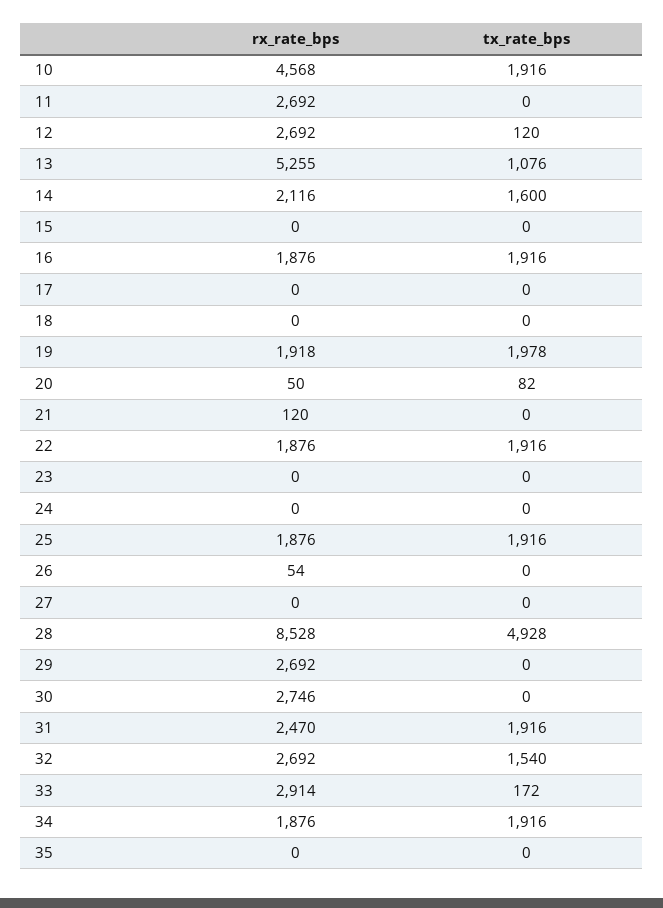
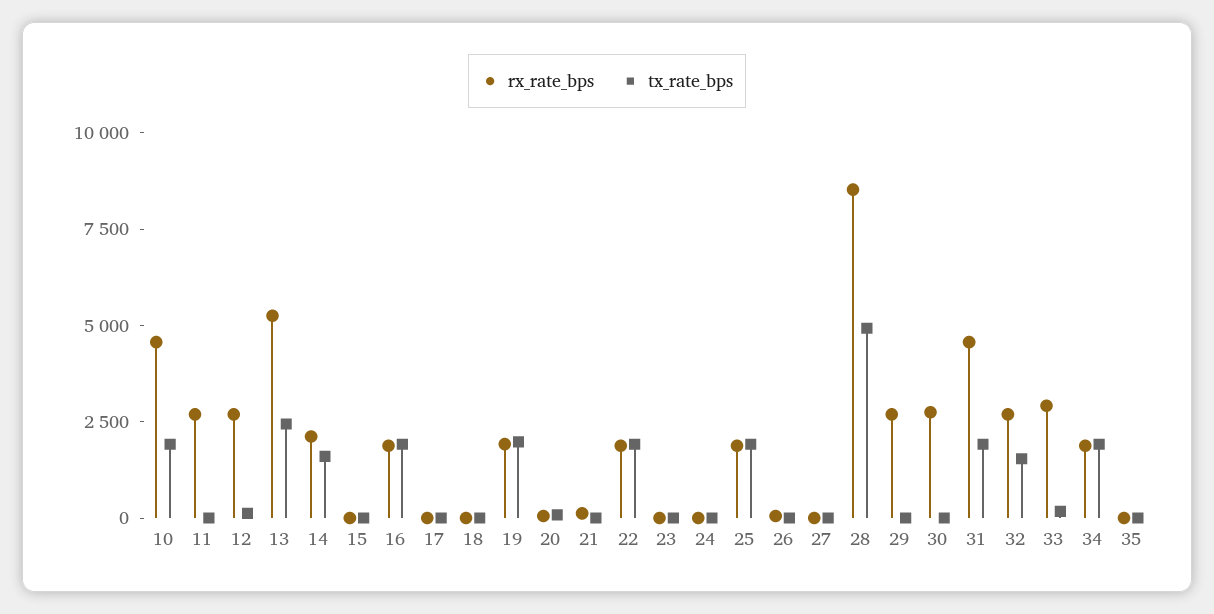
  {
    "rx_rate_bps": {
      "10": 4568,
      "11": 2692,
      "12": 2692,
      "13": 5255,
      "14": 2116,
      "15": 0,
      "16": 1876,
      "17": 0,
      "18": 0,
      "19": 1918,
      "20": 50,
      "21": 120,
      "22": 1876,
      "23": 0,
      "24": 0,
      "25": 1876,
      "26": 54,
      "27": 0,
      "28": 8528,
      "29": 2692,
      "30": 2746,
-     "31": 2470,
+     "31": 4500,
      "32": 2692,
      "33": 2914,
      "34": 1876,
      "35": 0
    },
    "tx_rate_bps": {
      "10": 1916,
      "11": 0,
      "12": 120,
-     "13": 1076,
+     "13": 2500,
      "14": 1600,
      "15": 0,
      "16": 1916,
      "17": 0,
      "18": 0,
      "19": 1978,
      "20": 82,
      "21": 0,
      "22": 1916,
      "23": 0,
      "24": 0,
      "25": 1916,
      "26": 0,
      "27": 0,
      "28": 4928,
      "29": 0,
      "30": 0,
      "31": 1916,
      "32": 1540,
      "33": 172,
      "34": 1916,
      "35": 0
    }
  }

